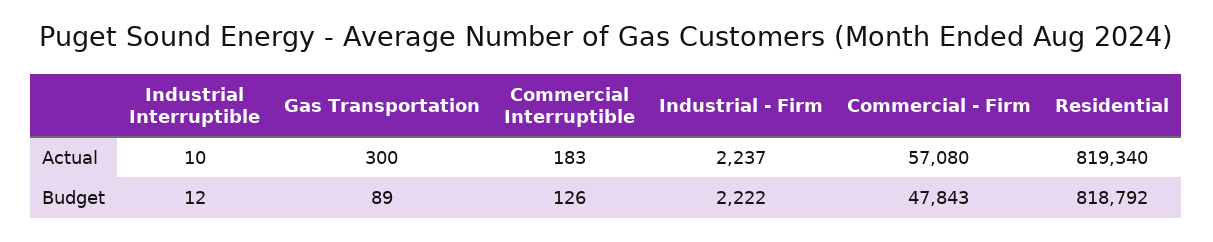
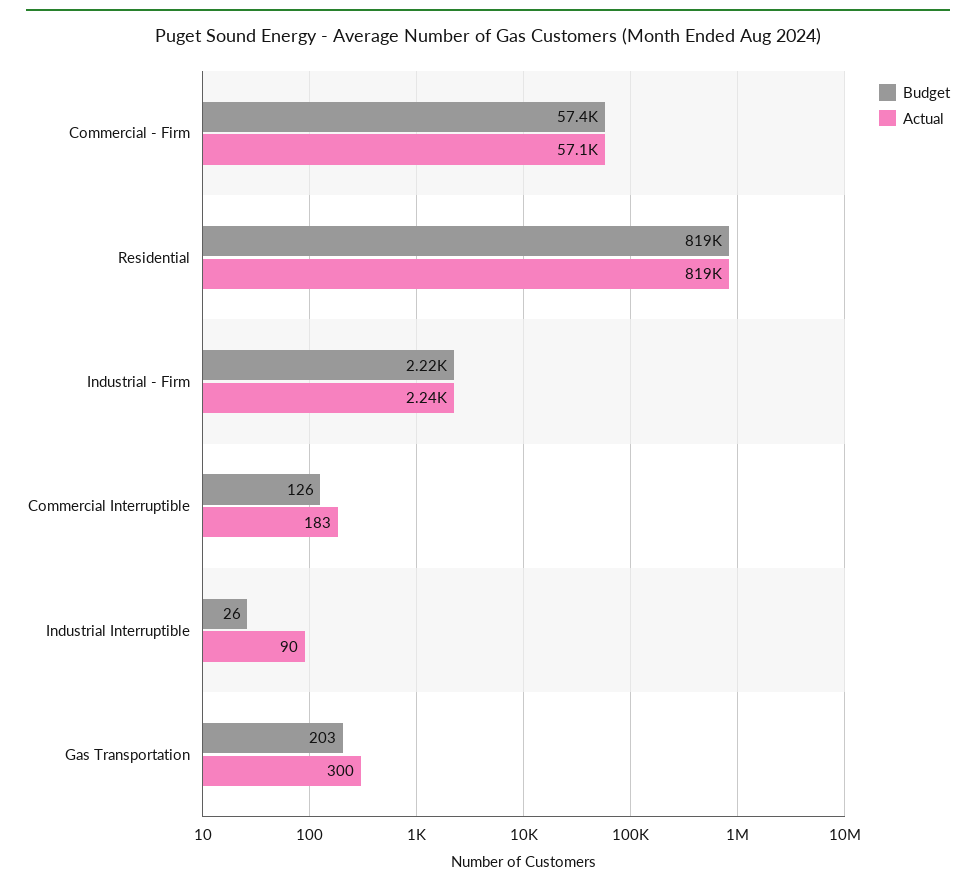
  {
    "Actual": {
-     "Industrial Interruptible": 10,
+     "Industrial Interruptible": 90,
      "Gas Transportation": 300,
      "Commercial Interruptible": 183,
      "Industrial - Firm": 2237,
      "Commercial - Firm": 57080,
      "Residential": 819340
    },
    "Budget": {
-     "Industrial Interruptible": 12,
+     "Industrial Interruptible": 26,
-     "Gas Transportation": 89,
+     "Gas Transportation": 203,
      "Commercial Interruptible": 126,
      "Industrial - Firm": 2222,
-     "Commercial - Firm": 47843,
+     "Commercial - Firm": 57400,
      "Residential": 818792
    }
  }

